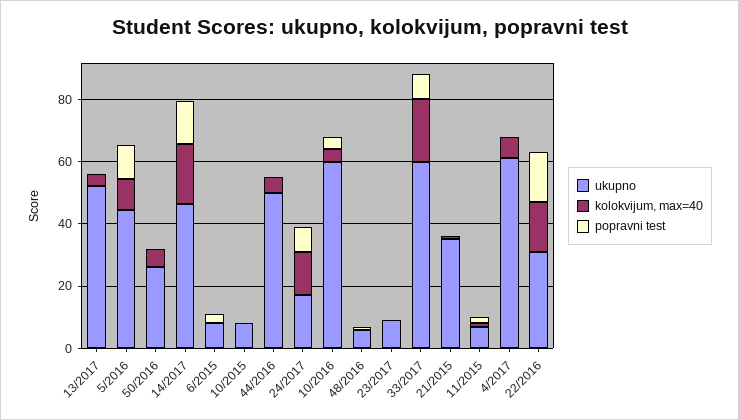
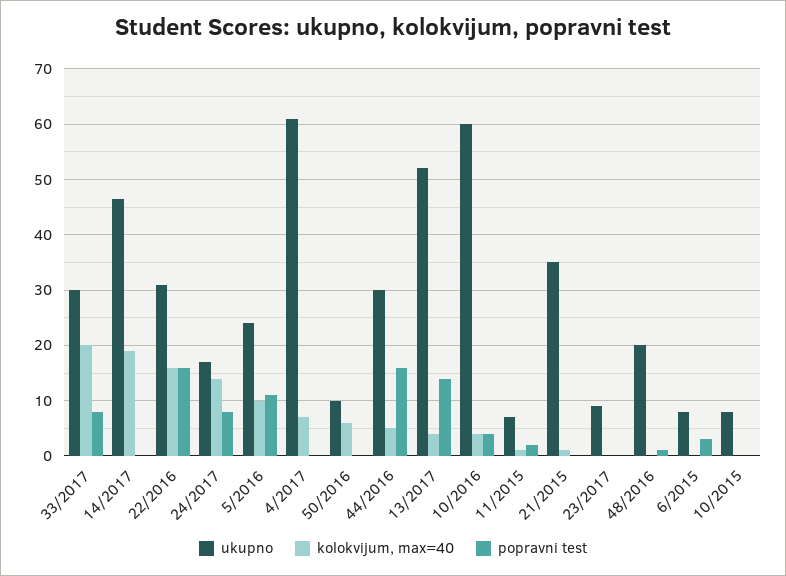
  {
    "ukupno": {
      "13/2017": 52,
-     "5/2016": 45,
+     "5/2016": 24,
-     "50/2016": 25,
+     "50/2016": 10,
      "14/2017": 46,
      "6/2015": 8,
      "10/2015": 8,
-     "44/2016": 50,
+     "44/2016": 30,
      "24/2017": 18,
      "10/2016": 60,
-     "48/2016": 5,
+     "48/2016": 20,
      "23/2017": 10,
-     "33/2017": 60,
+     "33/2017": 30,
      "21/2015": 36,
      "11/2015": 8,
      "4/2017": 62,
      "22/2016": 32
    },
    "kolokvijum, max=40": {
      "13/2017": 4,
      "5/2016": 10,
      "50/2016": 6,
      "14/2017": 20,
      "6/2015": 0,
      "10/2015": 0,
      "44/2016": 6,
      "24/2017": 14,
      "10/2016": 4,
      "48/2016": 0,
      "23/2017": 0,
      "33/2017": 20,
      "21/2015": 2,
      "11/2015": 2,
      "4/2017": 8,
      "22/2016": 16
    },
    "popravni test": {
-     "13/2017": 0,
+     "13/2017": 14,
      "5/2016": 12,
      "50/2016": 0,
-     "14/2017": 15,
+     "14/2017": 0,
      "6/2015": 4,
      "10/2015": 0,
-     "44/2016": 0,
+     "44/2016": 16,
      "24/2017": 8,
      "10/2016": 4,
      "48/2016": 2,
      "23/2017": 0,
      "33/2017": 8,
      "21/2015": 0,
      "11/2015": 2,
      "4/2017": 0,
      "22/2016": 16
    }
  }

